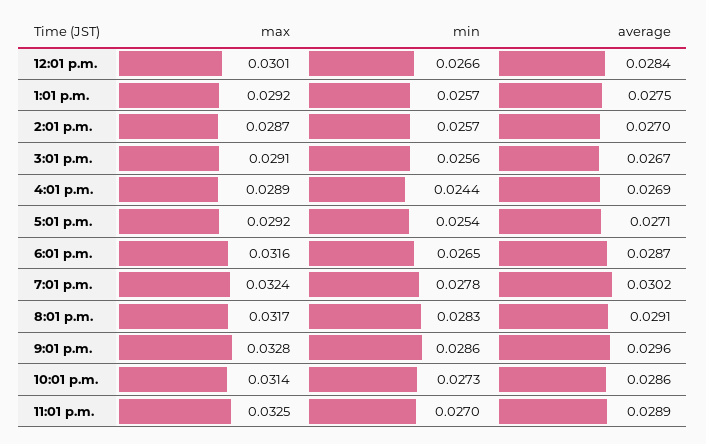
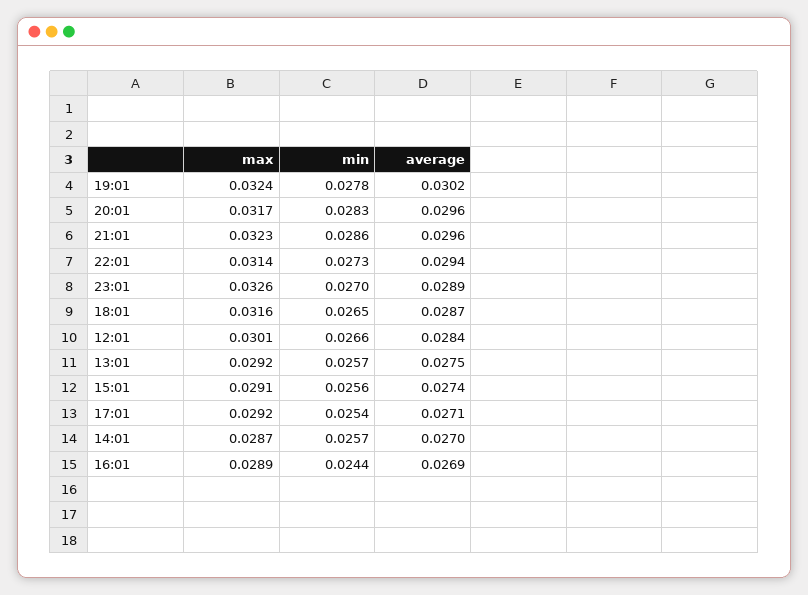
  {
    "max": {
      "12:01 p.m.": 0.0301,
      "1:01 p.m.": 0.0292,
      "2:01 p.m.": 0.0287,
      "3:01 p.m.": 0.0291,
      "4:01 p.m.": 0.0289,
      "5:01 p.m.": 0.0292,
      "6:01 p.m.": 0.0316,
      "7:01 p.m.": 0.0324,
      "8:01 p.m.": 0.0317,
-     "9:01 p.m.": 0.0328,
+     "9:01 p.m.": 0.0323,
      "10:01 p.m.": 0.0314,
-     "11:01 p.m.": 0.0325
+     "11:01 p.m.": 0.0326
    },
    "min": {
      "12:01 p.m.": 0.0266,
      "1:01 p.m.": 0.0257,
      "2:01 p.m.": 0.0257,
      "3:01 p.m.": 0.0256,
      "4:01 p.m.": 0.0244,
      "5:01 p.m.": 0.0254,
      "6:01 p.m.": 0.0265,
      "7:01 p.m.": 0.0278,
      "8:01 p.m.": 0.0283,
      "9:01 p.m.": 0.0286,
      "10:01 p.m.": 0.0273,
      "11:01 p.m.": 0.027
    },
    "average": {
      "12:01 p.m.": 0.0284,
      "1:01 p.m.": 0.0275,
      "2:01 p.m.": 0.027,
-     "3:01 p.m.": 0.0267,
+     "3:01 p.m.": 0.0274,
      "4:01 p.m.": 0.0269,
      "5:01 p.m.": 0.0271,
      "6:01 p.m.": 0.0287,
      "7:01 p.m.": 0.0302,
-     "8:01 p.m.": 0.0291,
+     "8:01 p.m.": 0.0296,
      "9:01 p.m.": 0.0296,
-     "10:01 p.m.": 0.0286,
+     "10:01 p.m.": 0.0294,
      "11:01 p.m.": 0.0289
    }
  }

